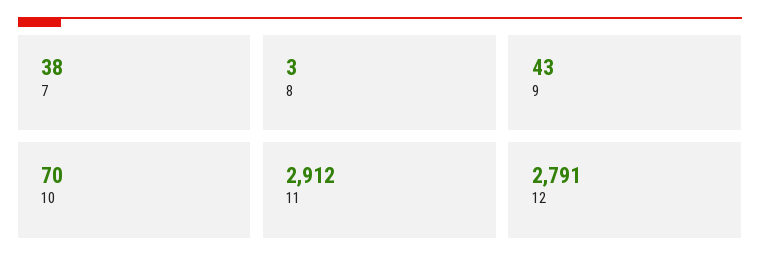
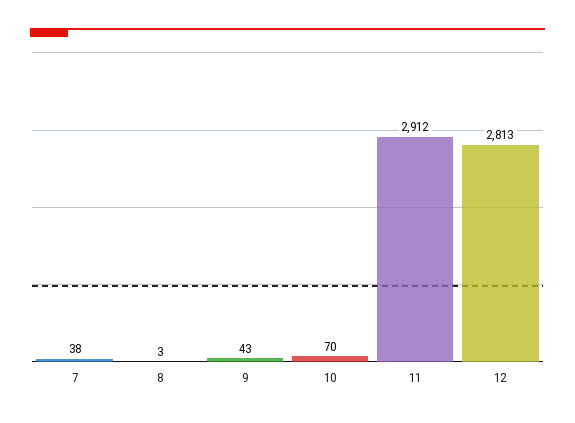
  {
    "7": 38,
    "8": 3,
    "9": 43,
    "10": 70,
    "11": 2912,
-   "12": 2791
+   "12": 2813
  }

